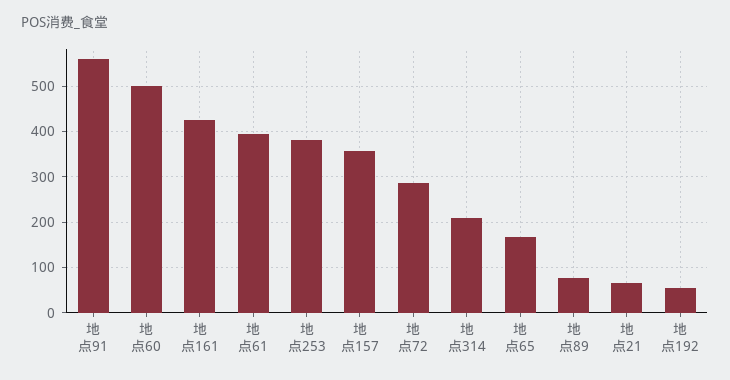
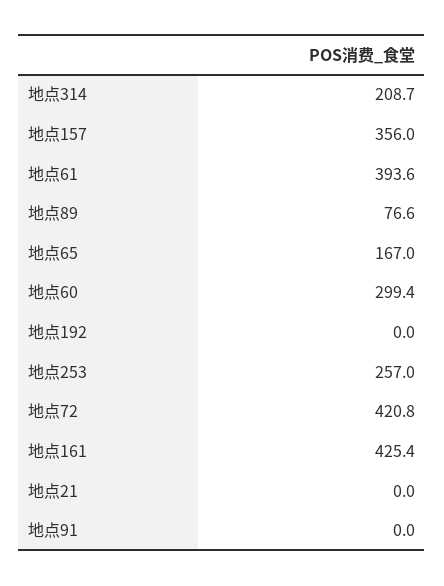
  {
-   "地点91": 560,
+   "地点91": 0,
-   "地点60": 500,
+   "地点60": 299.4,
    "地点161": 425.4,
    "地点61": 393.6,
-   "地点253": 380,
+   "地点253": 257,
    "地点157": 356,
-   "地点72": 280,
+   "地点72": 420.8,
    "地点314": 208.7,
    "地点65": 167,
    "地点89": 76.6,
-   "地点21": 60,
+   "地点21": 0,
-   "地点192": 60
+   "地点192": 0
  }

